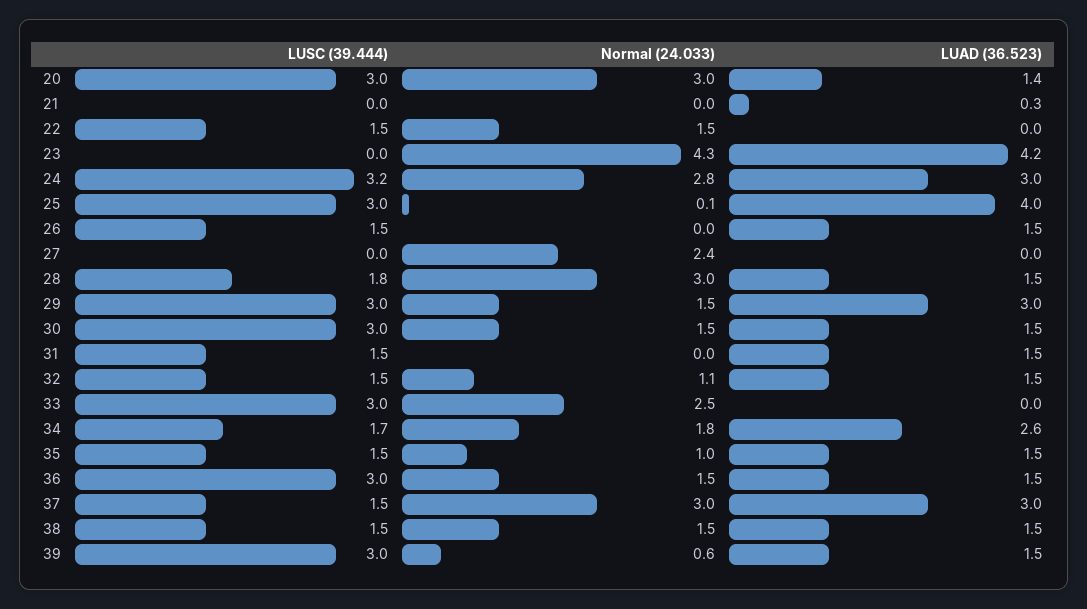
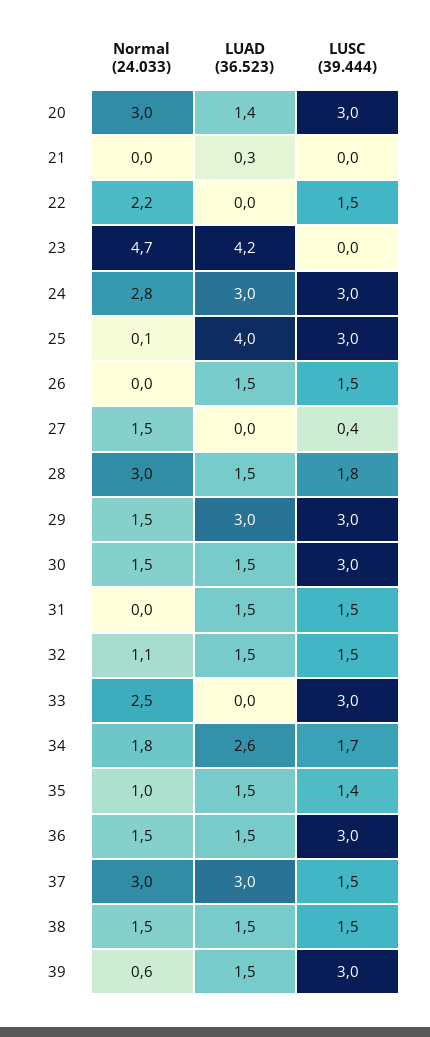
  {
    "LUSC (39.444)": {
      "20": 3,
      "21": 0,
      "22": 1.5,
      "23": 0,
-     "24": 3.2,
+     "24": 3,
      "25": 3,
      "26": 1.5,
-     "27": 0,
+     "27": 0.4,
      "28": 1.8,
      "29": 3,
      "30": 3,
      "31": 1.5,
      "32": 1.5,
      "33": 3,
      "34": 1.7,
-     "35": 1.5,
+     "35": 1.4,
      "36": 3,
      "37": 1.5,
      "38": 1.5,
      "39": 3
    },
    "Normal (24.033)": {
      "20": 3,
      "21": 0,
-     "22": 1.5,
+     "22": 2.2,
-     "23": 4.3,
+     "23": 4.7,
      "24": 2.8,
      "25": 0.1,
      "26": 0,
-     "27": 2.4,
+     "27": 1.5,
      "28": 3,
      "29": 1.5,
      "30": 1.5,
      "31": 0,
      "32": 1.1,
      "33": 2.5,
      "34": 1.8,
      "35": 1,
      "36": 1.5,
      "37": 3,
      "38": 1.5,
      "39": 0.6
    },
    "LUAD (36.523)": {
      "20": 1.4,
      "21": 0.3,
      "22": 0,
      "23": 4.2,
      "24": 3,
      "25": 4,
      "26": 1.5,
      "27": 0,
      "28": 1.5,
      "29": 3,
      "30": 1.5,
      "31": 1.5,
      "32": 1.5,
      "33": 0,
      "34": 2.6,
      "35": 1.5,
      "36": 1.5,
      "37": 3,
      "38": 1.5,
      "39": 1.5
    }
  }

